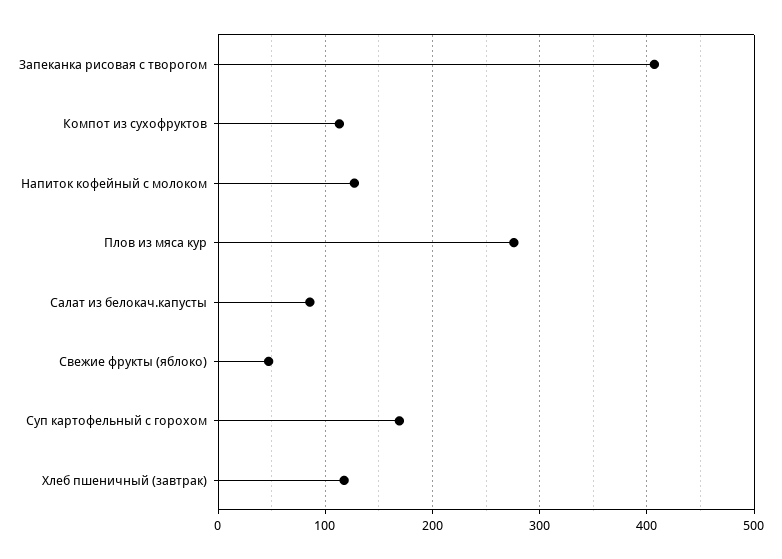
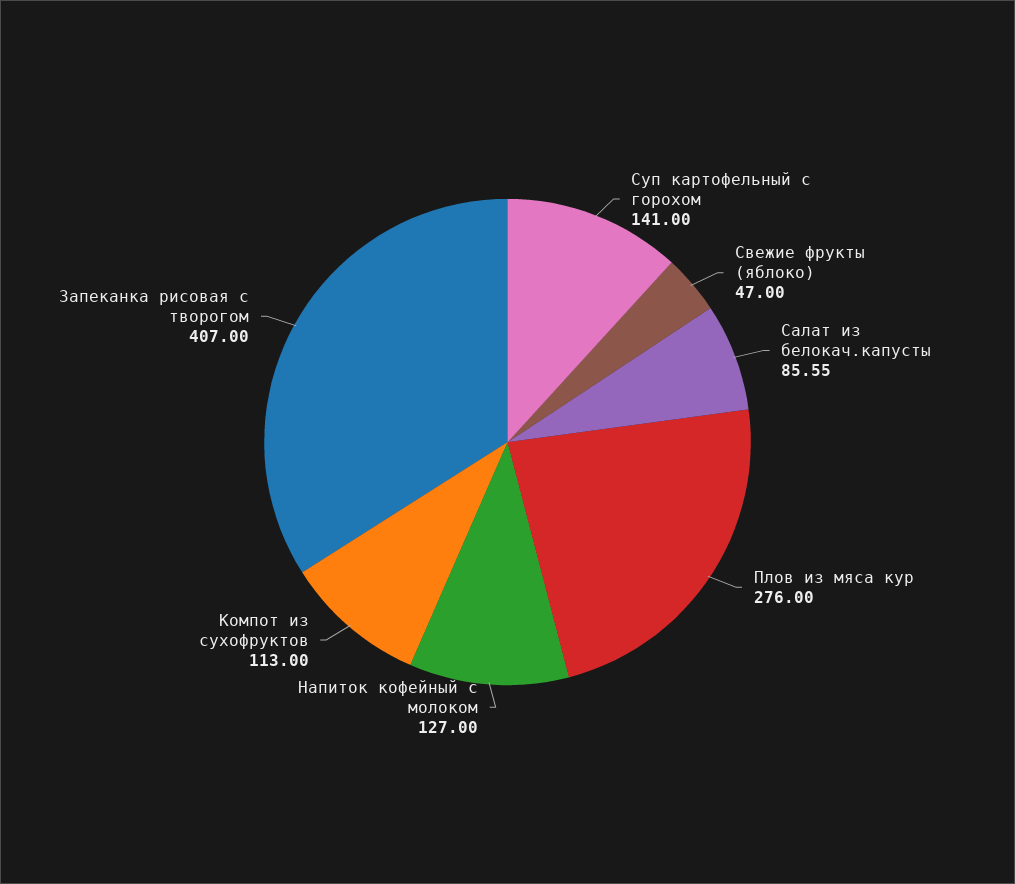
  {
    "Запеканка рисовая с творогом": 407,
    "Компот из сухофруктов": 113,
    "Напиток кофейный с молоком": 127,
    "Плов из мяса кур": 276,
    "Салат из белокач.капусты": 85.55,
    "Свежие фрукты (яблоко)": 47,
-   "Суп картофельный с горохом": 170,
+   "Суп картофельный с горохом": 141
-   "Хлеб пшеничный (завтрак)": 120
  }

